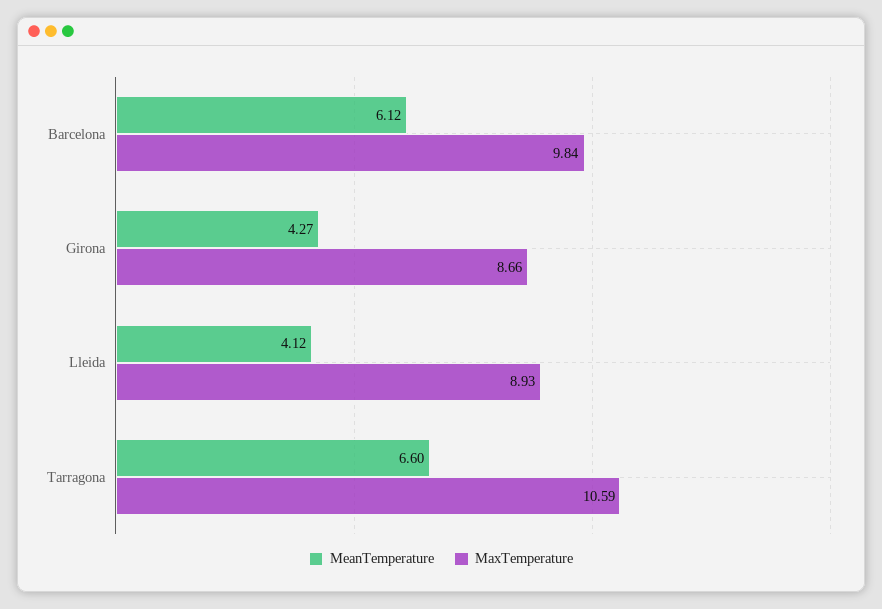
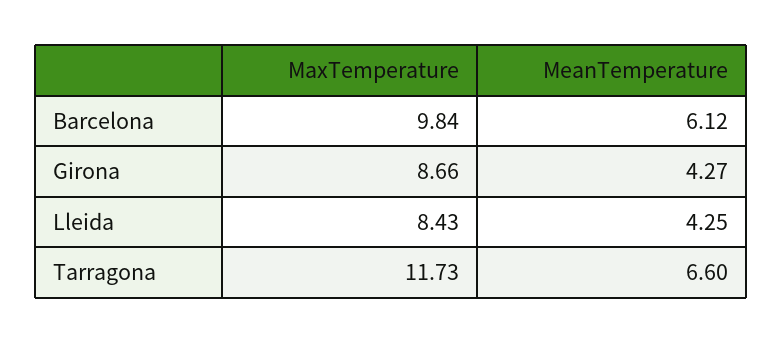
  {
    "MeanTemperature": {
      "Barcelona": 6.12,
      "Girona": 4.27,
-     "Lleida": 4.12,
+     "Lleida": 4.25,
      "Tarragona": 6.6
    },
    "MaxTemperature": {
      "Barcelona": 9.84,
      "Girona": 8.66,
-     "Lleida": 8.93,
+     "Lleida": 8.43,
-     "Tarragona": 10.59
+     "Tarragona": 11.73
    }
  }

